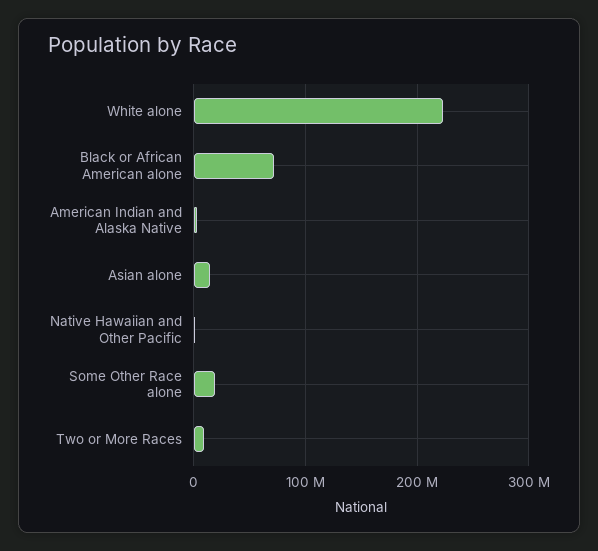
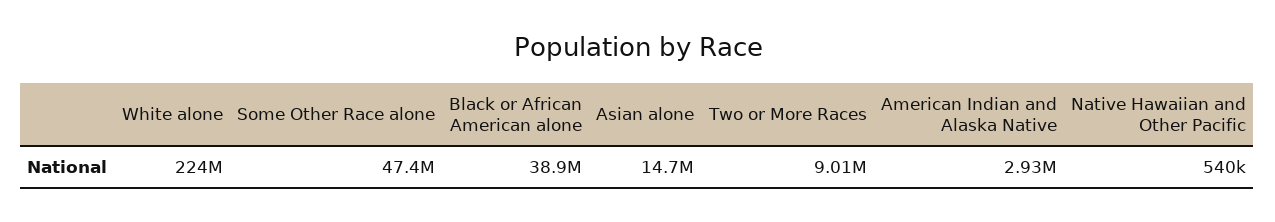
  {
    "White alone": 224000000,
-   "Black or African American alone": 70000000,
+   "Black or African American alone": 38900000,
    "American Indian and Alaska Native": 2930000,
    "Asian alone": 14700000,
    "Native Hawaiian and Other Pacific": 540000,
-   "Some Other Race alone": 20000000,
+   "Some Other Race alone": 47400000,
    "Two or More Races": 9010000
  }

